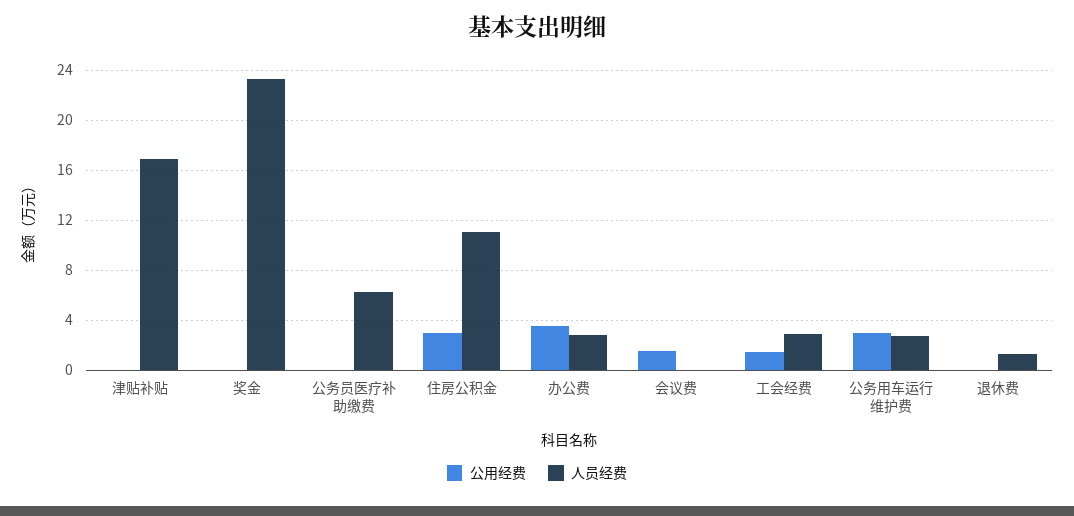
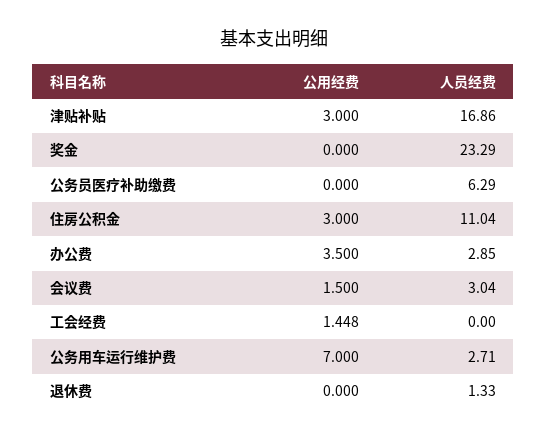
  {
    "公用经费": {
-     "津贴补贴": 0,
+     "津贴补贴": 3,
      "奖金": 0,
      "公务员医疗补助缴费": 0,
      "住房公积金": 3,
      "办公费": 3.5,
      "会议费": 1.5,
      "工会经费": 1.448,
-     "公务用车运行维护费": 3,
+     "公务用车运行维护费": 7,
      "退休费": 0
    },
    "人员经费": {
      "津贴补贴": 16.86,
      "奖金": 23.29,
      "公务员医疗补助缴费": 6.29,
      "住房公积金": 11.04,
      "办公费": 2.85,
-     "会议费": 0,
+     "会议费": 3.04,
-     "工会经费": 3,
+     "工会经费": 0,
      "公务用车运行维护费": 2.71,
      "退休费": 1.33
    }
  }

